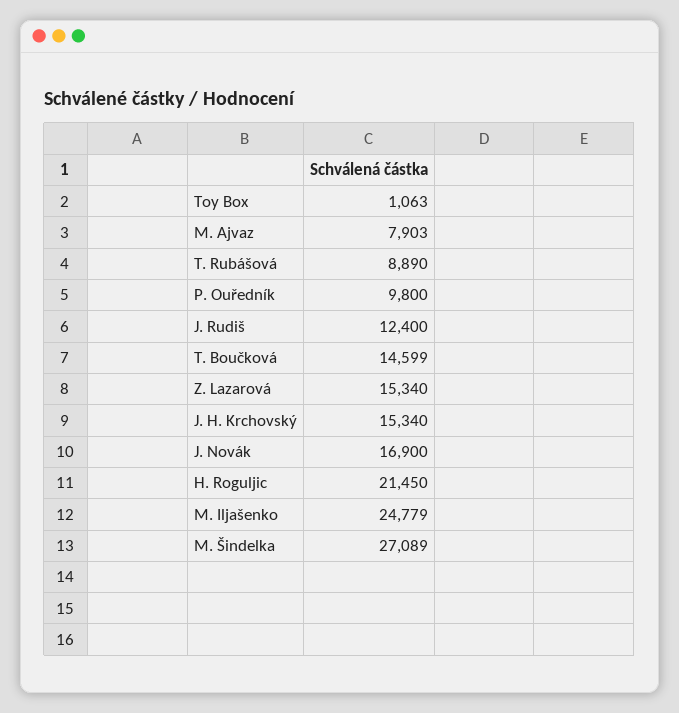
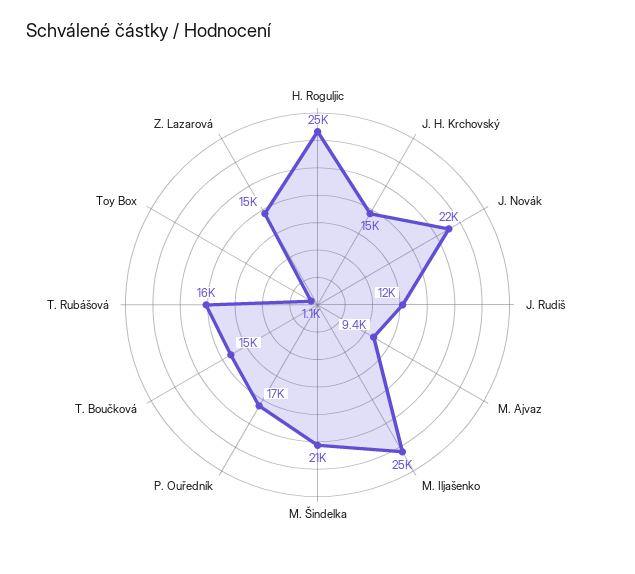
  {
    "Toy Box": 1063,
-   "M. Ajvaz": 7903,
+   "M. Ajvaz": 9400,
-   "T. Rubášová": 8890,
+   "T. Rubášová": 16000,
-   "P. Ouředník": 9800,
+   "P. Ouředník": 17000,
    "J. Rudiš": 12400,
    "T. Boučková": 14599,
    "Z. Lazarová": 15340,
    "J. H. Krchovský": 15340,
-   "J. Novák": 16900,
+   "J. Novák": 22000,
-   "H. Roguljic": 21450,
+   "H. Roguljic": 25000,
    "M. Iljašenko": 24779,
-   "M. Šindelka": 27089
+   "M. Šindelka": 21000
  }

